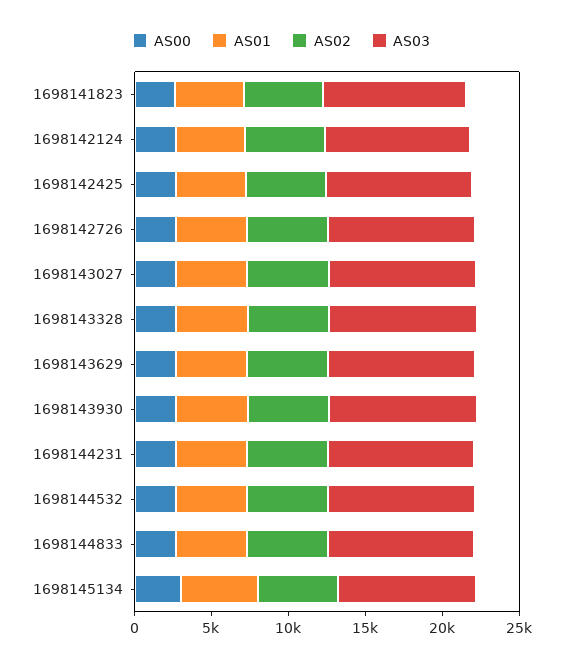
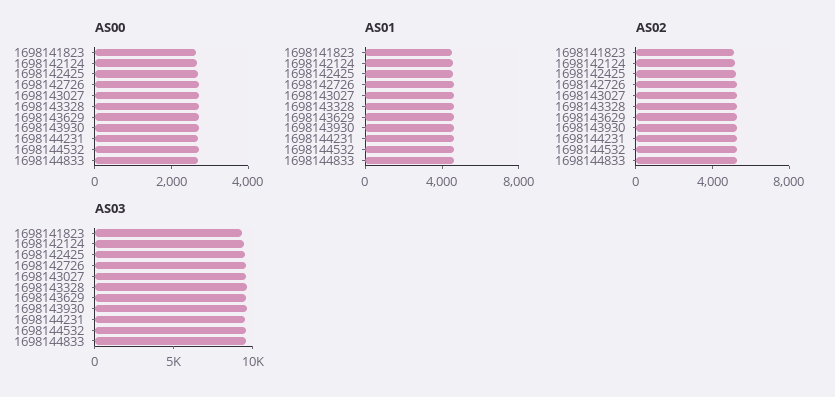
  {
    "AS00": {
      "1698141823": 2500,
      "1698142124": 2500,
      "1698142425": 2500,
      "1698142726": 2500,
      "1698143027": 2500,
      "1698143328": 2500,
      "1698143629": 2500,
      "1698143930": 2500,
      "1698144231": 2500,
      "1698144532": 2500,
-     "1698144833": 2500,
+     "1698144833": 2500
-     "1698145134": 3000
    },
    "AS01": {
      "1698141823": 4000,
      "1698142124": 5000,
      "1698142425": 5000,
      "1698142726": 5000,
      "1698143027": 5000,
      "1698143328": 5000,
      "1698143629": 5000,
      "1698143930": 5000,
      "1698144231": 5000,
      "1698144532": 5000,
-     "1698144833": 5000,
+     "1698144833": 5000
-     "1698145134": 5000
    },
    "AS02": {
      "1698141823": 5000,
      "1698142124": 5000,
      "1698142425": 5000,
      "1698142726": 5000,
      "1698143027": 5000,
      "1698143328": 5000,
      "1698143629": 5000,
      "1698143930": 5000,
      "1698144231": 5000,
      "1698144532": 5000,
-     "1698144833": 5000,
+     "1698144833": 5000
-     "1698145134": 5000
    },
    "AS03": {
      "1698141823": 9000,
      "1698142124": 9000,
      "1698142425": 9000,
      "1698142726": 10000,
      "1698143027": 10000,
      "1698143328": 10000,
      "1698143629": 10000,
      "1698143930": 10000,
      "1698144231": 10000,
      "1698144532": 10000,
-     "1698144833": 10000,
+     "1698144833": 10000
-     "1698145134": 9000
    }
  }

